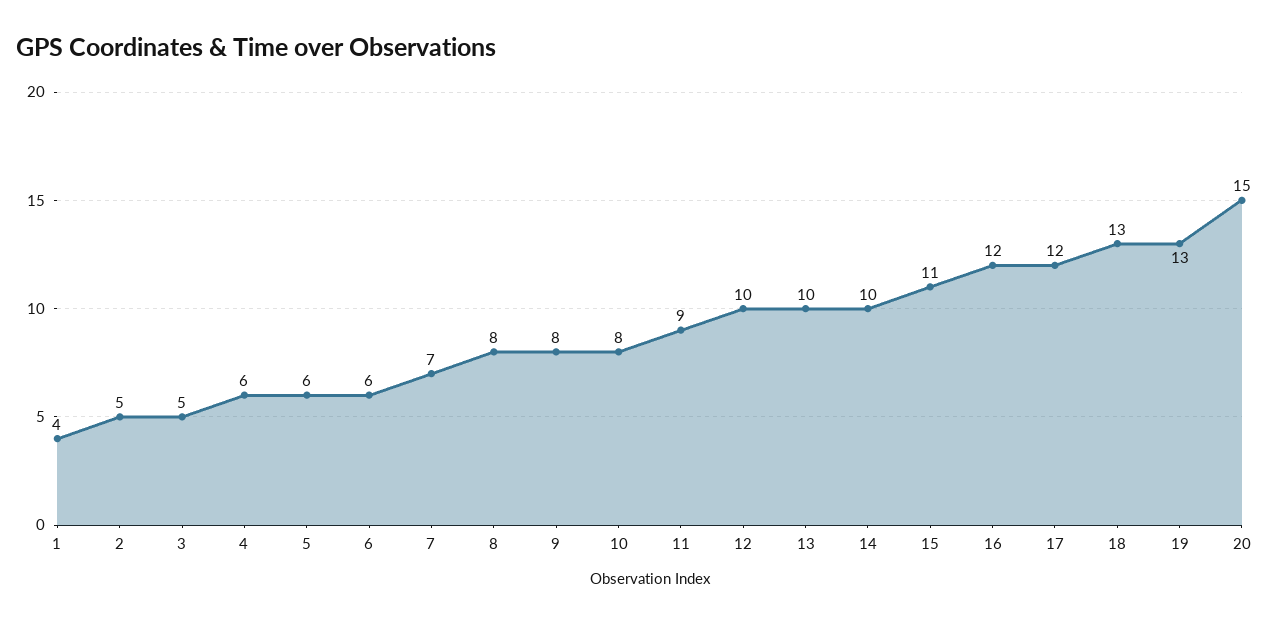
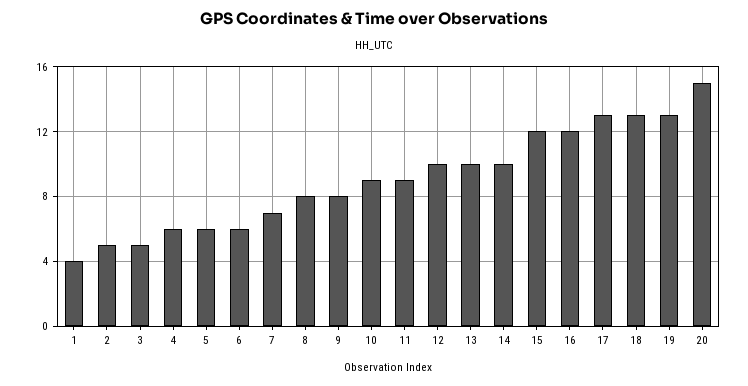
  {
    "1": 4,
    "2": 5,
    "3": 5,
    "4": 6,
    "5": 6,
    "6": 6,
    "7": 7,
    "8": 8,
    "9": 8,
-   "10": 8,
+   "10": 9,
    "11": 9,
    "12": 10,
    "13": 10,
    "14": 10,
-   "15": 11,
+   "15": 12,
    "16": 12,
-   "17": 12,
+   "17": 13,
    "18": 13,
    "19": 13,
    "20": 15
  }

